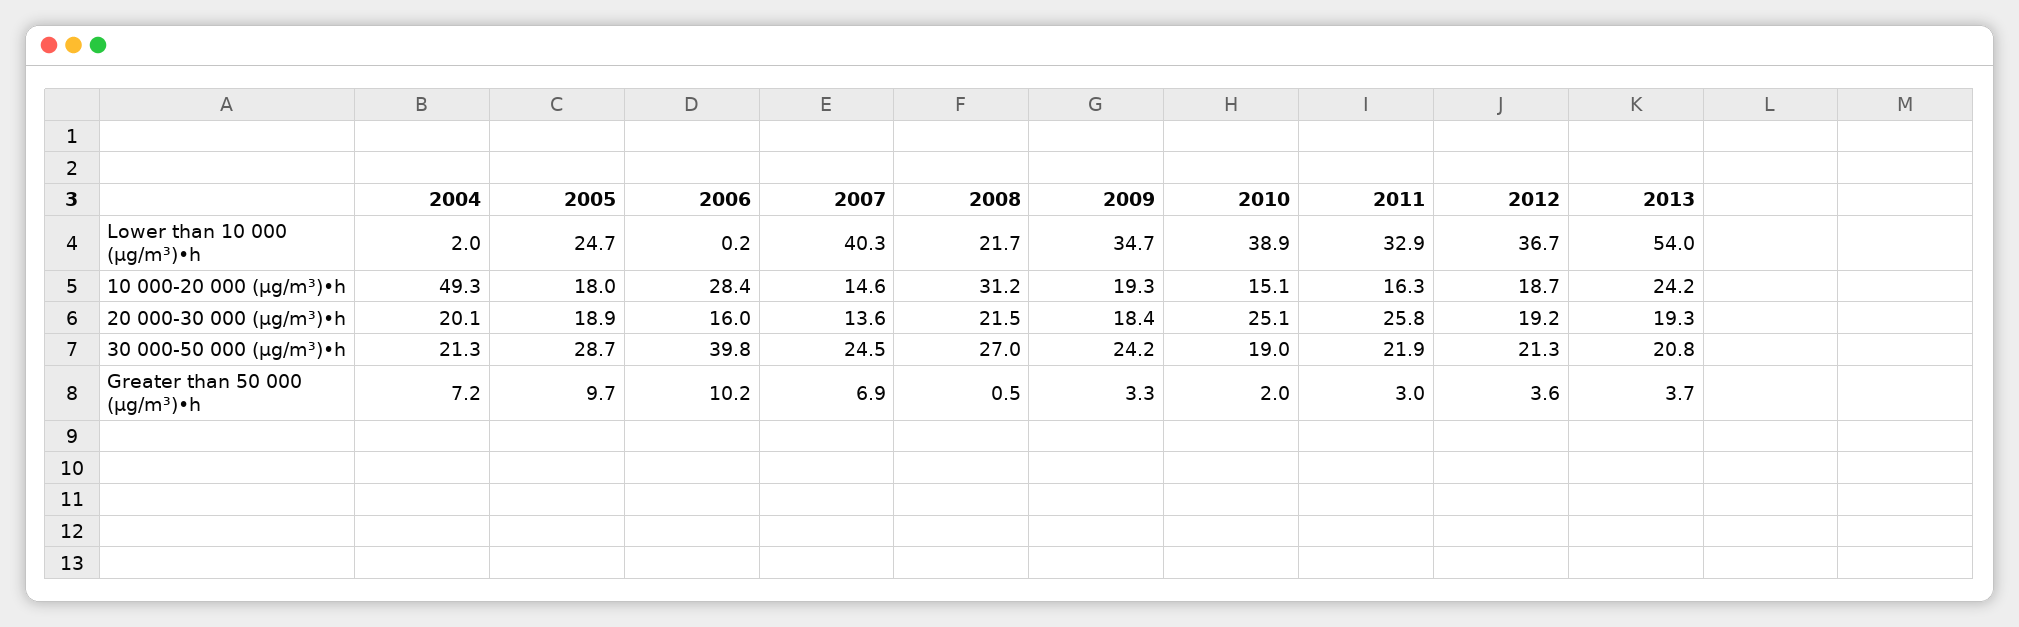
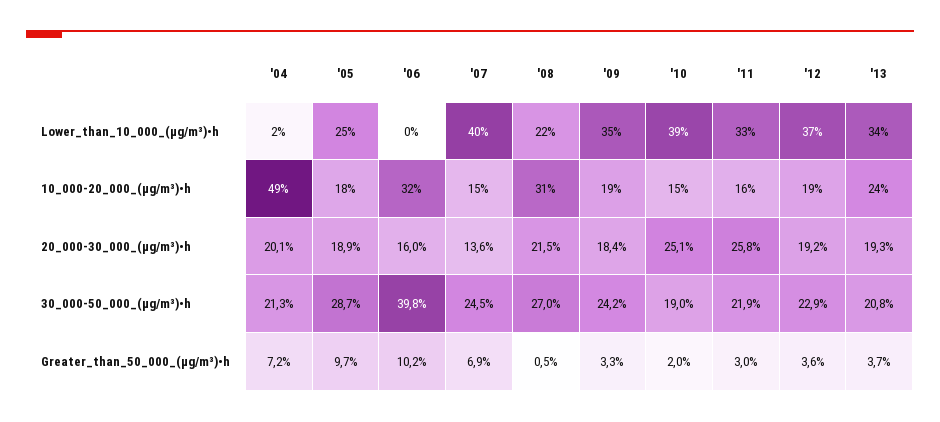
  {
    "2004": {
      "Lower than 10 000 (µg/m³)•h": 2,
      "10 000-20 000 (µg/m³)•h": 49.3,
      "20 000-30 000 (µg/m³)•h": 20.1,
      "30 000-50 000 (µg/m³)•h": 21.3,
      "Greater than 50 000 (µg/m³)•h": 7.2
    },
    "2005": {
      "Lower than 10 000 (µg/m³)•h": 24.7,
      "10 000-20 000 (µg/m³)•h": 18,
      "20 000-30 000 (µg/m³)•h": 18.9,
      "30 000-50 000 (µg/m³)•h": 28.7,
      "Greater than 50 000 (µg/m³)•h": 9.7
    },
    "2006": {
      "Lower than 10 000 (µg/m³)•h": 0.2,
-     "10 000-20 000 (µg/m³)•h": 28.4,
+     "10 000-20 000 (µg/m³)•h": 32,
      "20 000-30 000 (µg/m³)•h": 16,
      "30 000-50 000 (µg/m³)•h": 39.8,
      "Greater than 50 000 (µg/m³)•h": 10.2
    },
    "2007": {
      "Lower than 10 000 (µg/m³)•h": 40.3,
      "10 000-20 000 (µg/m³)•h": 14.6,
      "20 000-30 000 (µg/m³)•h": 13.6,
      "30 000-50 000 (µg/m³)•h": 24.5,
      "Greater than 50 000 (µg/m³)•h": 6.9
    },
    "2008": {
      "Lower than 10 000 (µg/m³)•h": 21.7,
      "10 000-20 000 (µg/m³)•h": 31.2,
      "20 000-30 000 (µg/m³)•h": 21.5,
      "30 000-50 000 (µg/m³)•h": 27,
      "Greater than 50 000 (µg/m³)•h": 0.5
    },
    "2009": {
      "Lower than 10 000 (µg/m³)•h": 34.7,
      "10 000-20 000 (µg/m³)•h": 19.3,
      "20 000-30 000 (µg/m³)•h": 18.4,
      "30 000-50 000 (µg/m³)•h": 24.2,
      "Greater than 50 000 (µg/m³)•h": 3.3
    },
    "2010": {
      "Lower than 10 000 (µg/m³)•h": 38.9,
      "10 000-20 000 (µg/m³)•h": 15.1,
      "20 000-30 000 (µg/m³)•h": 25.1,
      "30 000-50 000 (µg/m³)•h": 19,
      "Greater than 50 000 (µg/m³)•h": 2
    },
    "2011": {
      "Lower than 10 000 (µg/m³)•h": 32.9,
      "10 000-20 000 (µg/m³)•h": 16.3,
      "20 000-30 000 (µg/m³)•h": 25.8,
      "30 000-50 000 (µg/m³)•h": 21.9,
      "Greater than 50 000 (µg/m³)•h": 3
    },
    "2012": {
      "Lower than 10 000 (µg/m³)•h": 36.7,
      "10 000-20 000 (µg/m³)•h": 18.7,
      "20 000-30 000 (µg/m³)•h": 19.2,
-     "30 000-50 000 (µg/m³)•h": 21.3,
+     "30 000-50 000 (µg/m³)•h": 22.9,
      "Greater than 50 000 (µg/m³)•h": 3.6
    },
    "2013": {
-     "Lower than 10 000 (µg/m³)•h": 54,
+     "Lower than 10 000 (µg/m³)•h": 34,
      "10 000-20 000 (µg/m³)•h": 24.2,
      "20 000-30 000 (µg/m³)•h": 19.3,
      "30 000-50 000 (µg/m³)•h": 20.8,
      "Greater than 50 000 (µg/m³)•h": 3.7
    }
  }

